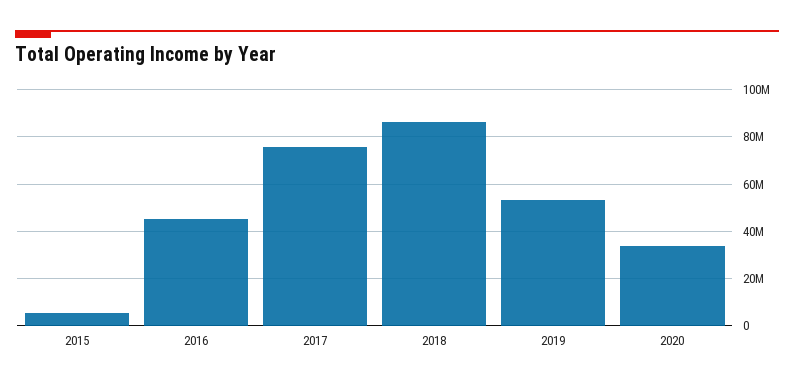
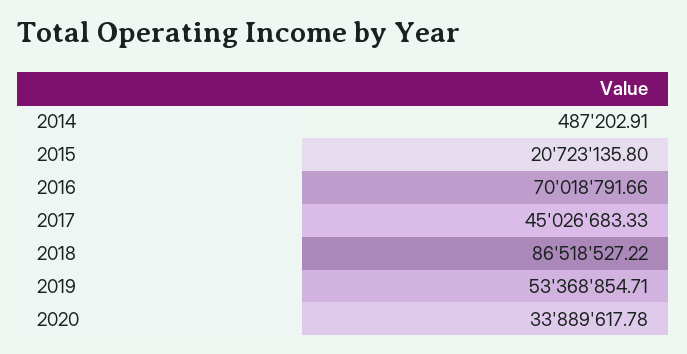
  {
-   "2015": 5000000,
+   "2015": 20723135.8,
-   "2016": 45000000,
+   "2016": 70018791.66,
-   "2017": 75000000,
+   "2017": 45026683.33,
    "2018": 86518527.22,
    "2019": 53368854.71,
-   "2020": 33889617.78
+   "2020": 33889617.78,
+   "2014": 487202.91
  }

